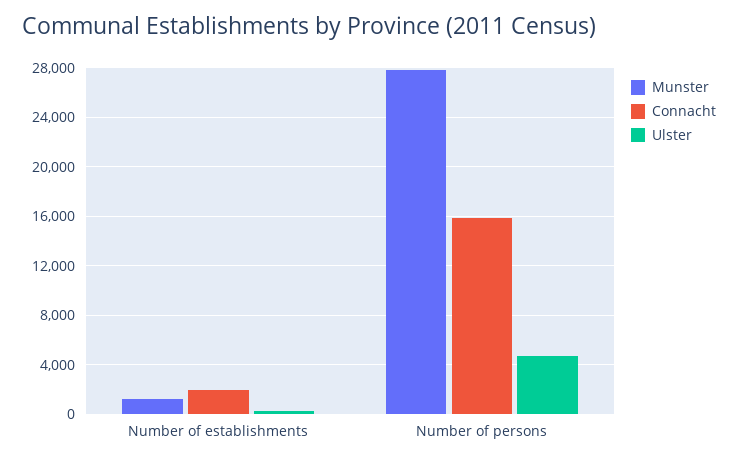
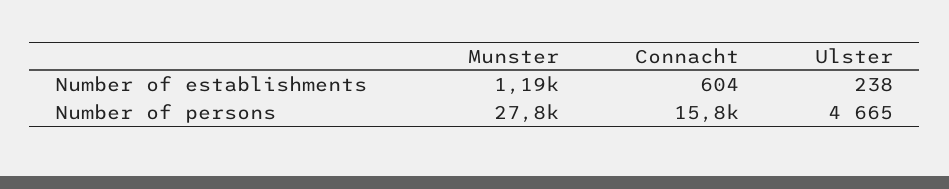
  {
    "Munster": {
      "Number of establishments": 1190,
      "Number of persons": 27800
    },
    "Connacht": {
-     "Number of establishments": 2000,
+     "Number of establishments": 604,
      "Number of persons": 15800
    },
    "Ulster": {
      "Number of establishments": 238,
      "Number of persons": 4665
    }
  }

